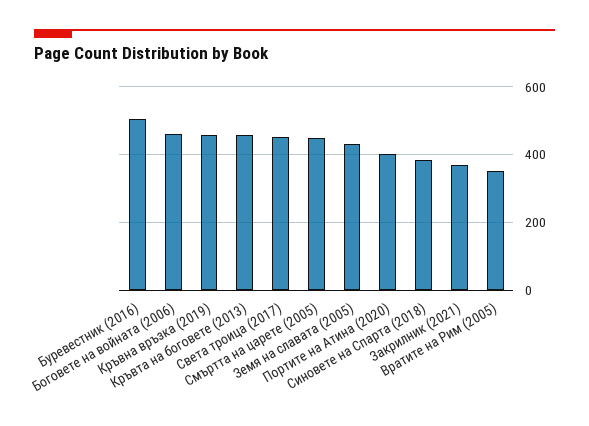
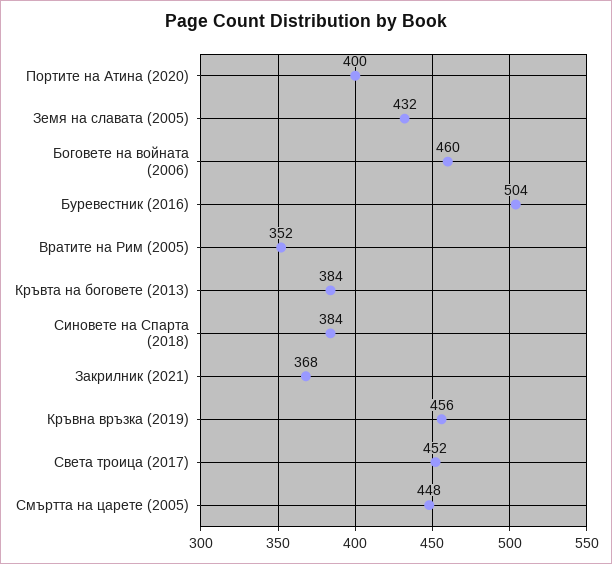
  {
    "Буревестник (2016)": 504,
    "Боговете на войната (2006)": 460,
    "Кръвна връзка (2019)": 456,
-   "Кръвта на боговете (2013)": 460,
+   "Кръвта на боговете (2013)": 384,
    "Света троица (2017)": 452,
    "Смъртта на царете (2005)": 448,
    "Земя на славата (2005)": 432,
    "Портите на Атина (2020)": 400,
    "Синовете на Спарта (2018)": 384,
    "Закрилник (2021)": 368,
    "Вратите на Рим (2005)": 352
  }

